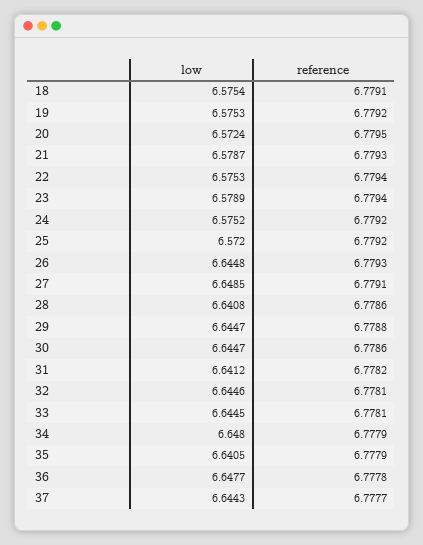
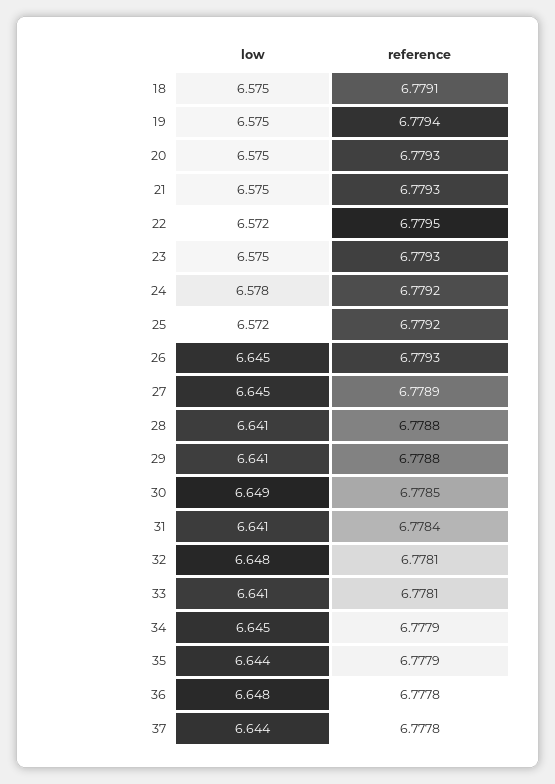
  {
    "low": {
      "18": 6.5754,
      "19": 6.5753,
-     "20": 6.5724,
+     "20": 6.575,
-     "21": 6.5787,
+     "21": 6.575,
-     "22": 6.5753,
+     "22": 6.572,
-     "23": 6.5789,
+     "23": 6.575,
-     "24": 6.5752,
+     "24": 6.578,
      "25": 6.572,
      "26": 6.6448,
-     "27": 6.6485,
+     "27": 6.645,
      "28": 6.6408,
-     "29": 6.6447,
+     "29": 6.641,
-     "30": 6.6447,
+     "30": 6.649,
      "31": 6.6412,
-     "32": 6.6446,
+     "32": 6.648,
-     "33": 6.6445,
+     "33": 6.641,
-     "34": 6.648,
+     "34": 6.645,
-     "35": 6.6405,
+     "35": 6.644,
      "36": 6.6477,
      "37": 6.6443
    },
    "reference": {
      "18": 6.7791,
-     "19": 6.7792,
+     "19": 6.7794,
-     "20": 6.7795,
+     "20": 6.7793,
      "21": 6.7793,
-     "22": 6.7794,
+     "22": 6.7795,
-     "23": 6.7794,
+     "23": 6.7793,
      "24": 6.7792,
      "25": 6.7792,
      "26": 6.7793,
-     "27": 6.7791,
+     "27": 6.7789,
-     "28": 6.7786,
+     "28": 6.7788,
      "29": 6.7788,
-     "30": 6.7786,
+     "30": 6.7785,
-     "31": 6.7782,
+     "31": 6.7784,
      "32": 6.7781,
      "33": 6.7781,
      "34": 6.7779,
      "35": 6.7779,
      "36": 6.7778,
-     "37": 6.7777
+     "37": 6.7778
    }
  }

